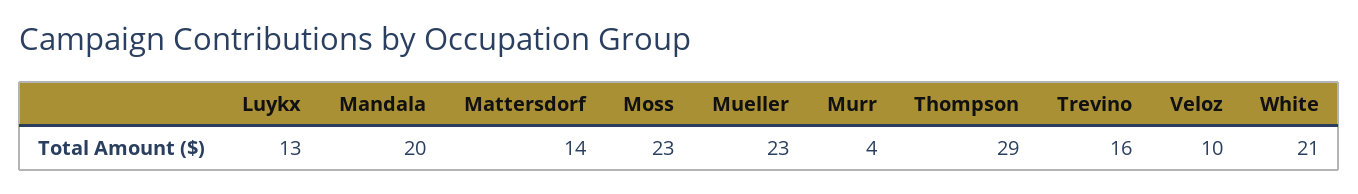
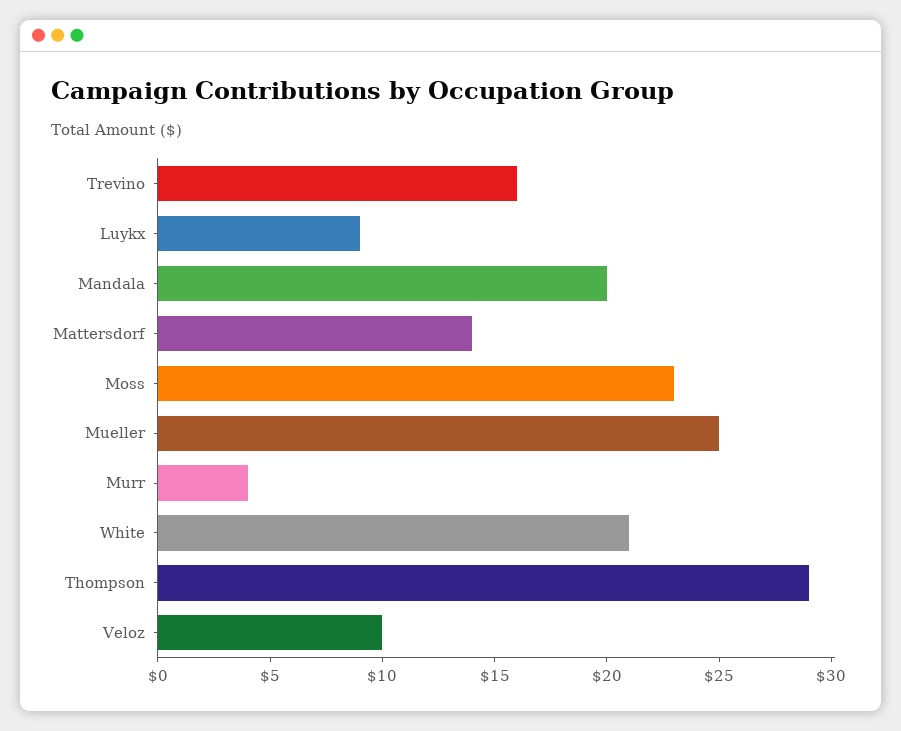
  {
-   "Luykx": 13,
+   "Luykx": 9,
    "Mandala": 20,
    "Mattersdorf": 14,
    "Moss": 23,
-   "Mueller": 23,
+   "Mueller": 25,
    "Murr": 4,
    "Thompson": 29,
    "Trevino": 16,
    "Veloz": 10,
    "White": 21
  }

